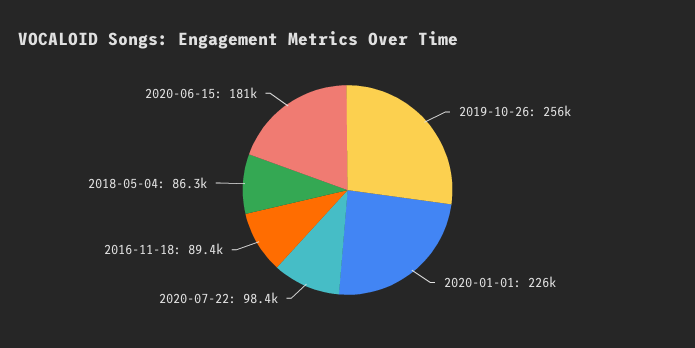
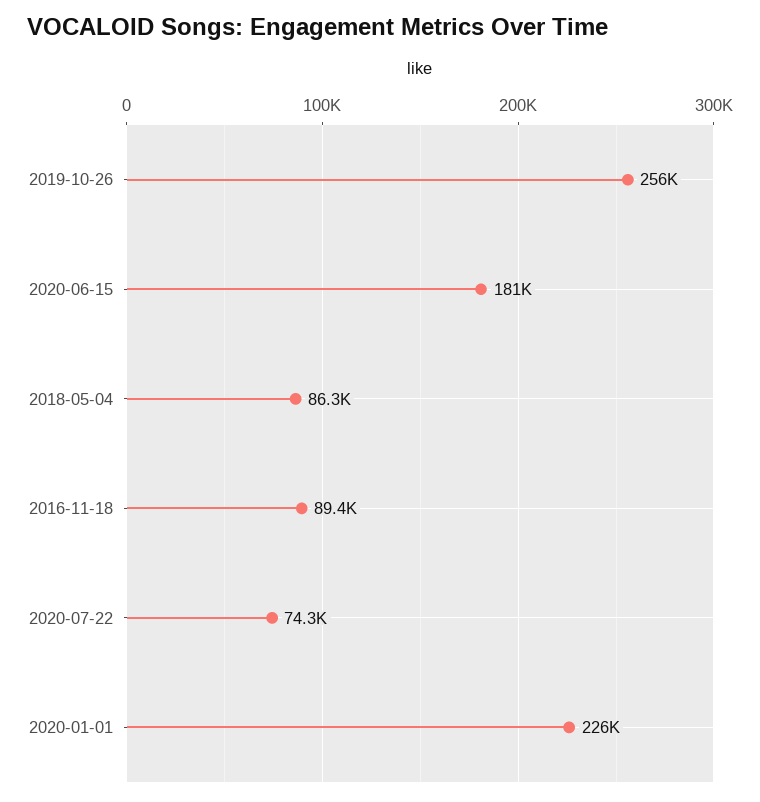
  {
    "2019-10-26": 256000,
    "2020-01-01": 226000,
-   "2020-07-22": 98400,
+   "2020-07-22": 74300,
    "2016-11-18": 89400,
    "2018-05-04": 86300,
    "2020-06-15": 181000
  }

